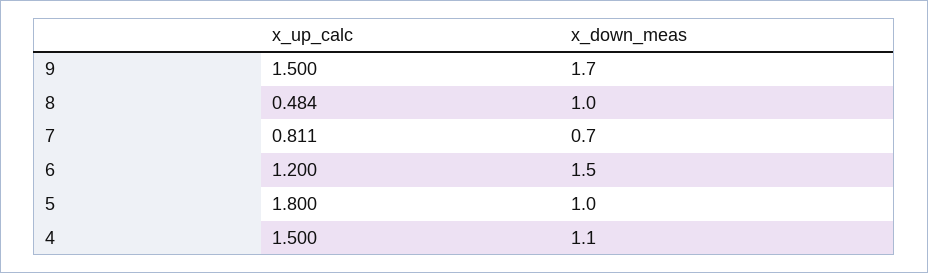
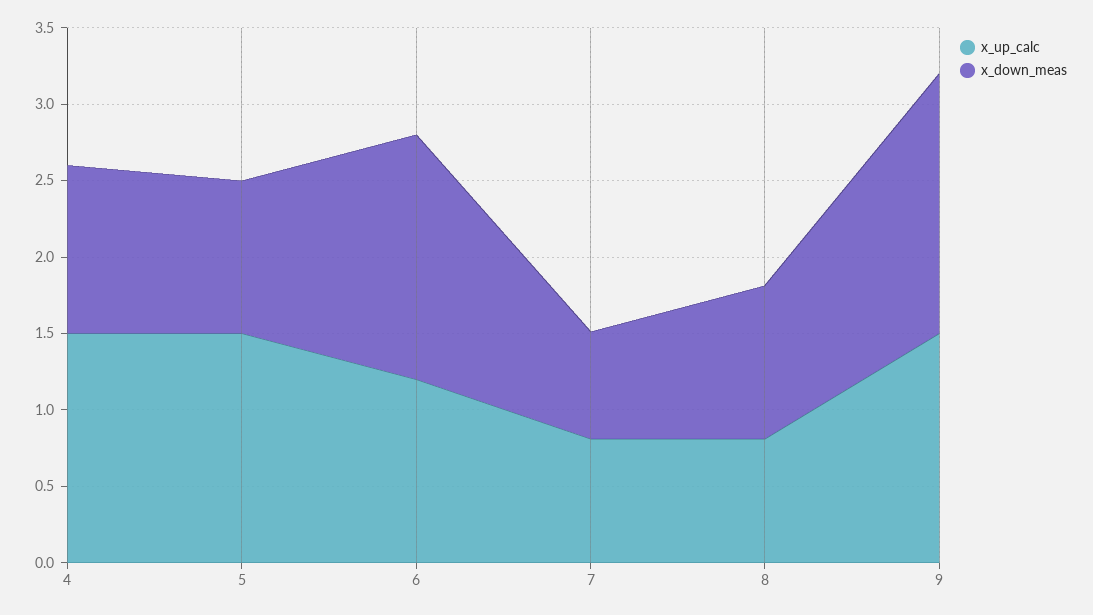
  {
    "x_up_calc": {
      "9": 1.5,
-     "8": 0.484,
+     "8": 0.8,
      "7": 0.811,
      "6": 1.2,
-     "5": 1.8,
+     "5": 1.5,
      "4": 1.5
    },
    "x_down_meas": {
      "9": 1.7,
      "8": 1,
      "7": 0.7,
-     "6": 1.5,
+     "6": 1.6,
      "5": 1,
      "4": 1.1
    }
  }

